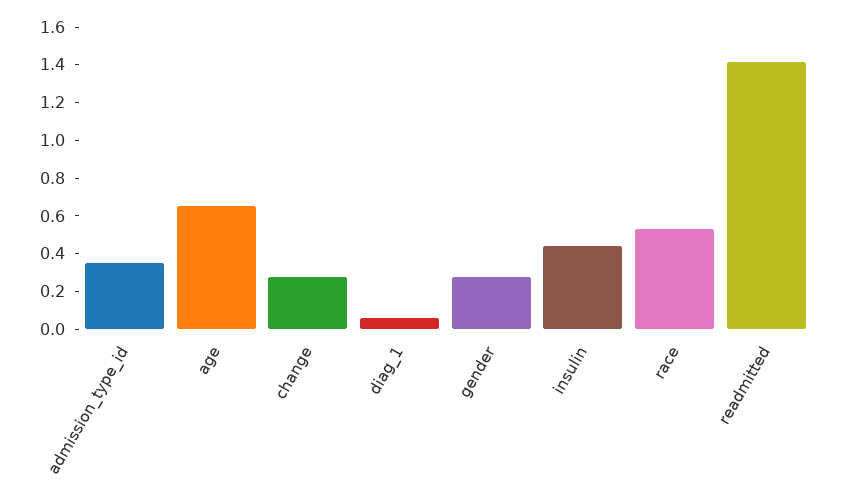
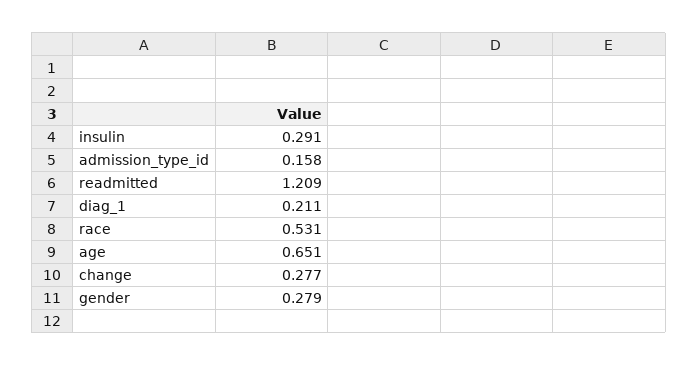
  {
-   "admission_type_id": 0.35,
+   "admission_type_id": 0.158,
    "age": 0.651,
    "change": 0.277,
-   "diag_1": 0.05,
+   "diag_1": 0.211,
    "gender": 0.279,
-   "insulin": 0.45,
+   "insulin": 0.291,
    "race": 0.531,
-   "readmitted": 1.4
+   "readmitted": 1.209
  }

